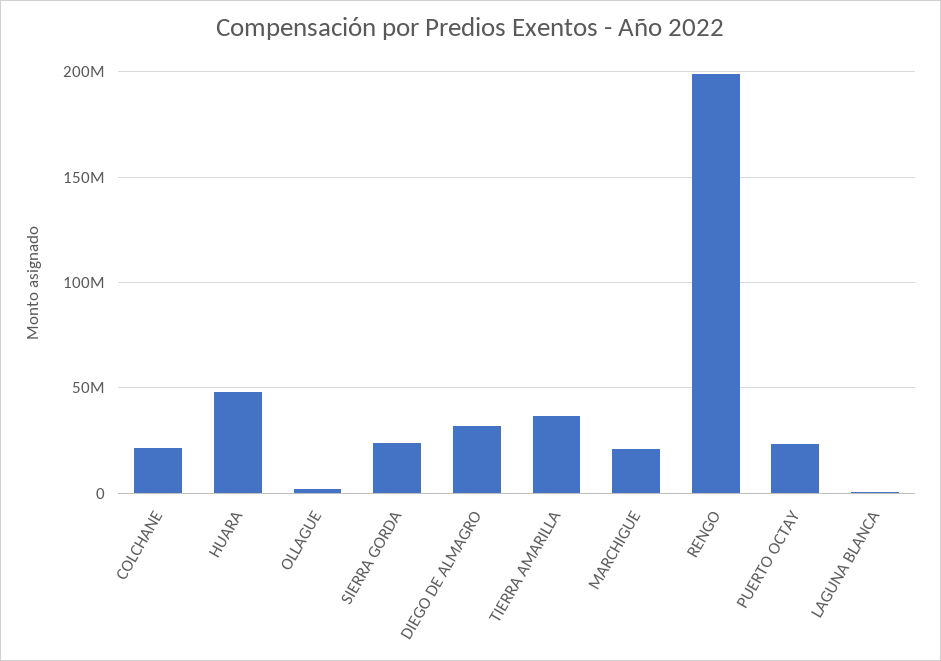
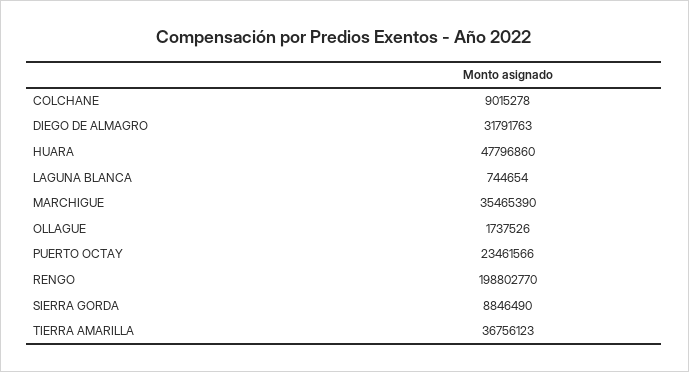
  {
-   "COLCHANE": 20000000,
+   "COLCHANE": 9015278,
    "HUARA": 47796860,
    "OLLAGUE": 1737526,
-   "SIERRA GORDA": 25000000,
+   "SIERRA GORDA": 8846490,
    "DIEGO DE ALMAGRO": 31791763,
    "TIERRA AMARILLA": 36756123,
-   "MARCHIGUE": 20000000,
+   "MARCHIGUE": 35465390,
    "RENGO": 198802770,
    "PUERTO OCTAY": 23461566,
    "LAGUNA BLANCA": 744654
  }

